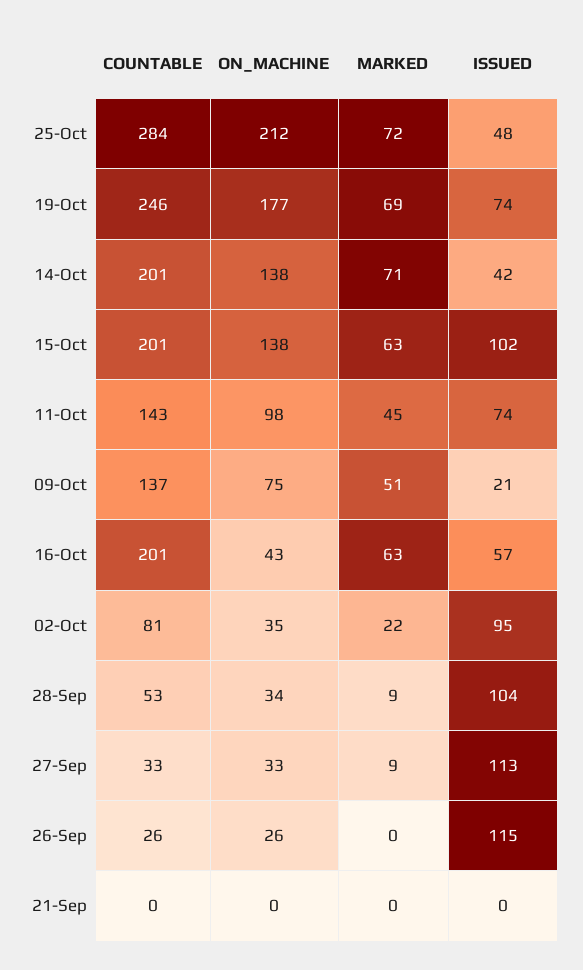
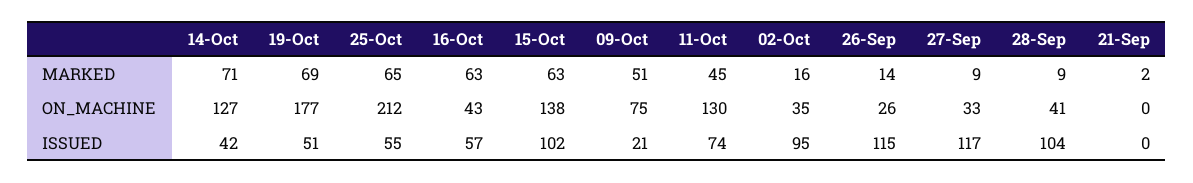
  {
-   "COUNTABLE": {
-     "25-Oct": 284,
-     "19-Oct": 246,
-     "14-Oct": 201,
-     "15-Oct": 201,
-     "11-Oct": 143,
-     "09-Oct": 137,
-     "16-Oct": 201,
-     "02-Oct": 81,
-     "28-Sep": 53,
-     "27-Sep": 33,
-     "26-Sep": 26,
-     "21-Sep": 0
-   },
    "ON_MACHINE": {
      "25-Oct": 212,
      "19-Oct": 177,
-     "14-Oct": 138,
+     "14-Oct": 127,
      "15-Oct": 138,
-     "11-Oct": 98,
+     "11-Oct": 130,
      "09-Oct": 75,
      "16-Oct": 43,
      "02-Oct": 35,
-     "28-Sep": 34,
+     "28-Sep": 41,
      "27-Sep": 33,
      "26-Sep": 26,
      "21-Sep": 0
    },
    "MARKED": {
-     "25-Oct": 72,
+     "25-Oct": 65,
      "19-Oct": 69,
      "14-Oct": 71,
      "15-Oct": 63,
      "11-Oct": 45,
      "09-Oct": 51,
      "16-Oct": 63,
-     "02-Oct": 22,
+     "02-Oct": 16,
      "28-Sep": 9,
      "27-Sep": 9,
-     "26-Sep": 0,
+     "26-Sep": 14,
-     "21-Sep": 0
+     "21-Sep": 2
    },
    "ISSUED": {
-     "25-Oct": 48,
+     "25-Oct": 55,
-     "19-Oct": 74,
+     "19-Oct": 51,
      "14-Oct": 42,
      "15-Oct": 102,
      "11-Oct": 74,
      "09-Oct": 21,
      "16-Oct": 57,
      "02-Oct": 95,
      "28-Sep": 104,
-     "27-Sep": 113,
+     "27-Sep": 117,
      "26-Sep": 115,
      "21-Sep": 0
    }
  }

